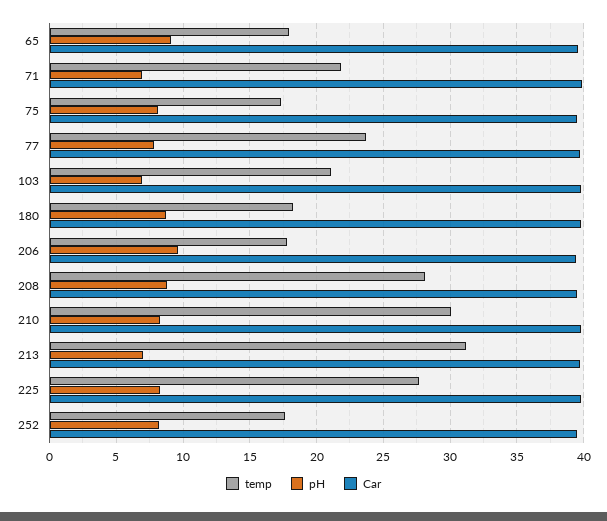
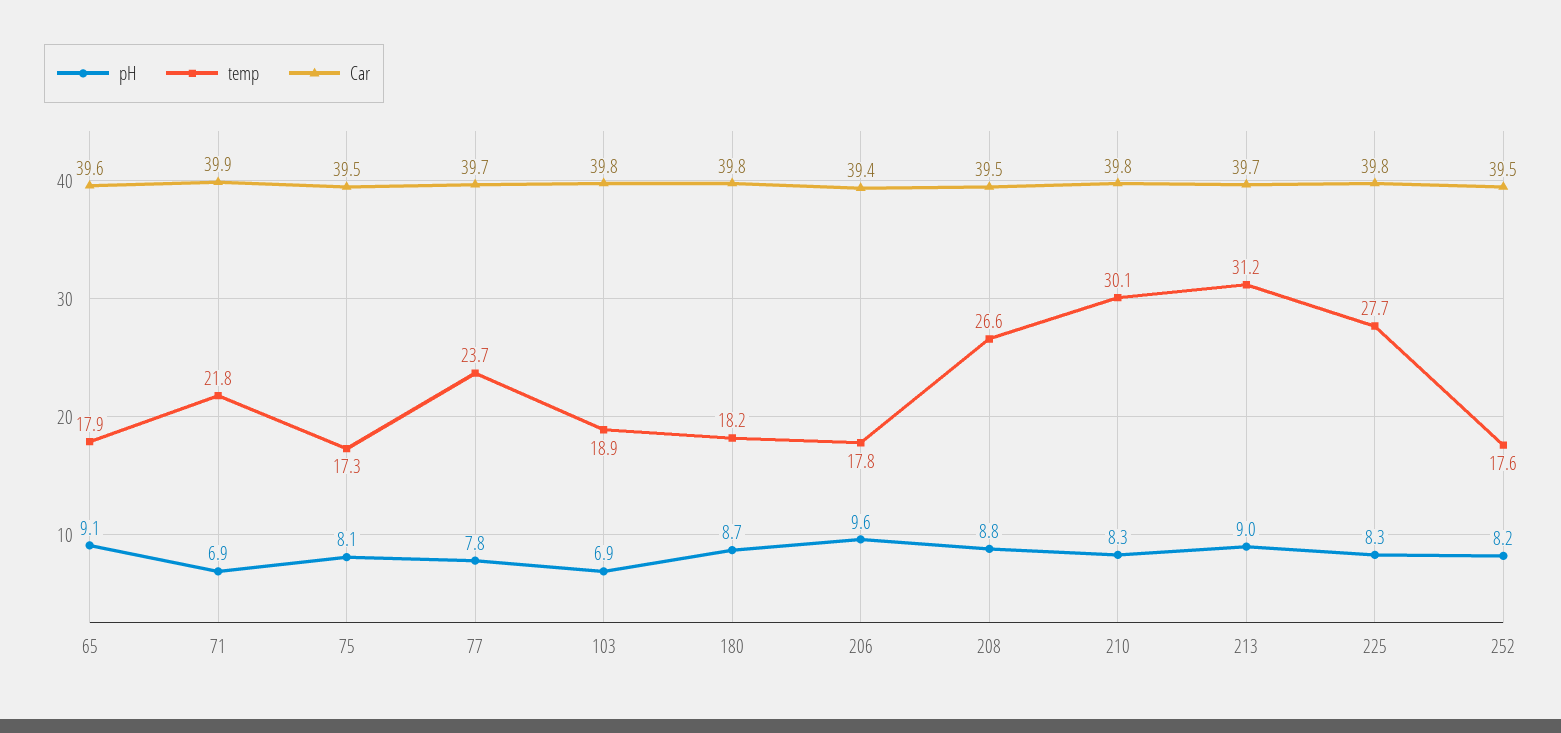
  {
    "temp": {
      "65": 17.9,
      "71": 21.8,
      "75": 17.3,
      "77": 23.7,
-     "103": 21,
+     "103": 18.9,
      "180": 18.2,
      "206": 17.8,
-     "208": 28,
+     "208": 26.6,
      "210": 30.1,
      "213": 31.2,
      "225": 27.7,
      "252": 17.6
    },
    "pH": {
      "65": 9.1,
      "71": 6.9,
      "75": 8.1,
      "77": 7.8,
      "103": 6.9,
      "180": 8.7,
      "206": 9.6,
      "208": 8.8,
      "210": 8.3,
-     "213": 7,
+     "213": 9,
      "225": 8.3,
      "252": 8.2
    },
    "Car": {
      "65": 39.6,
      "71": 39.9,
      "75": 39.5,
      "77": 39.7,
      "103": 39.8,
      "180": 39.8,
      "206": 39.4,
      "208": 39.5,
      "210": 39.8,
      "213": 39.7,
      "225": 39.8,
      "252": 39.5
    }
  }

